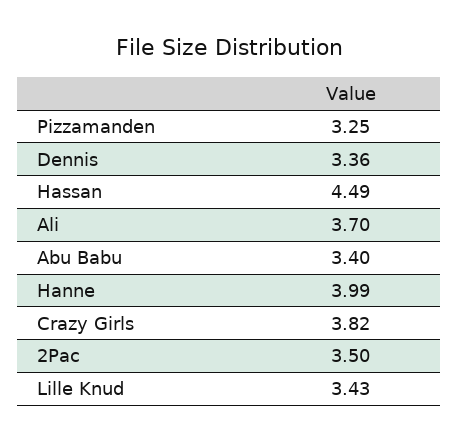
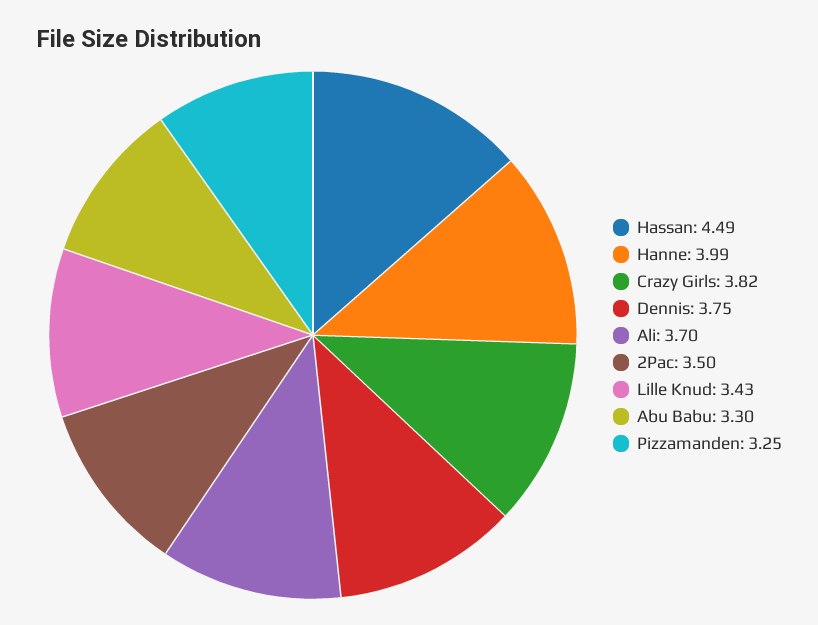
  {
    "Pizzamanden": 3.25,
-   "Dennis": 3.36,
+   "Dennis": 3.75,
    "Hassan": 4.49,
    "Ali": 3.7,
-   "Abu Babu": 3.4,
+   "Abu Babu": 3.3,
    "Hanne": 3.99,
    "Crazy Girls": 3.82,
    "2Pac": 3.5,
    "Lille Knud": 3.43
  }

